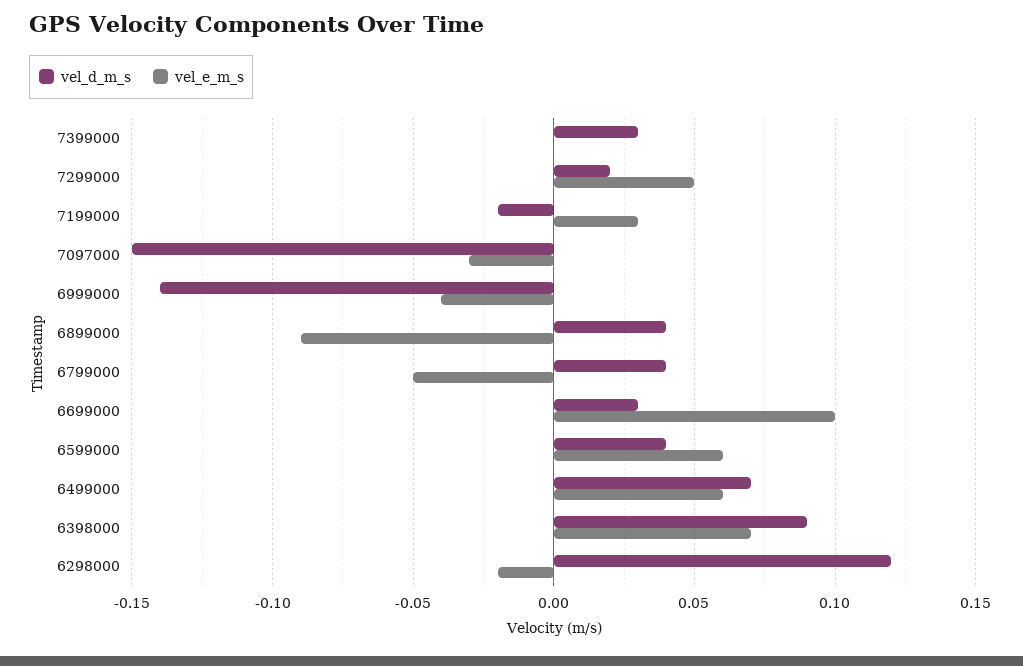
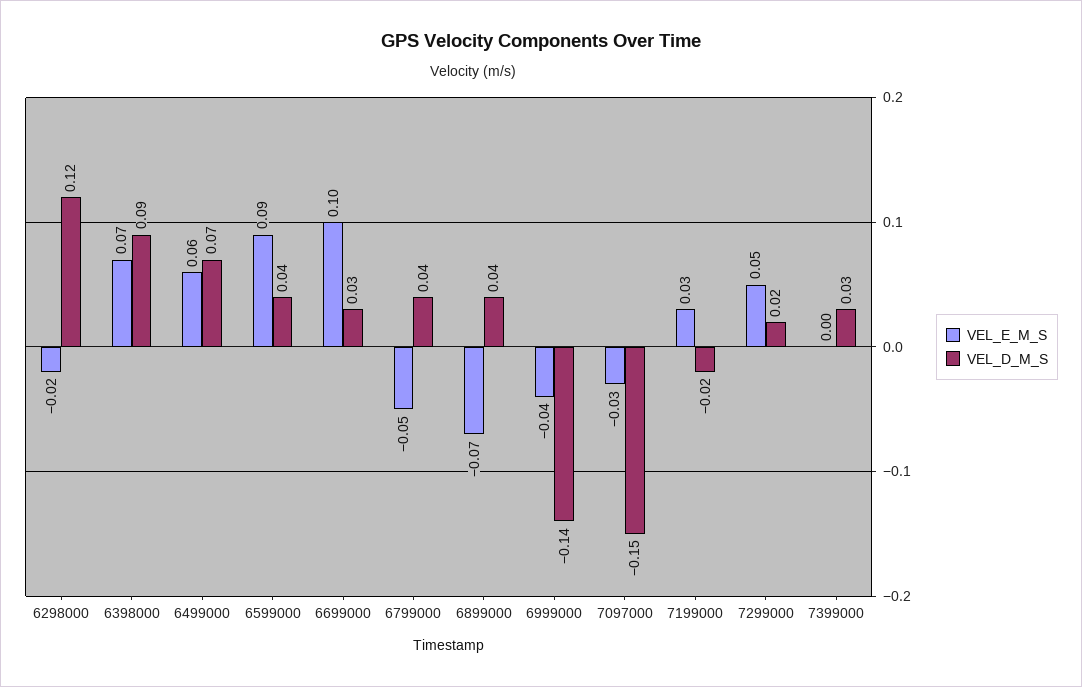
  {
    "vel_d_m_s": {
      "7399000": 0.03,
      "7299000": 0.02,
      "7199000": -0.02,
      "7097000": -0.15,
      "6999000": -0.14,
      "6899000": 0.04,
      "6799000": 0.04,
      "6699000": 0.03,
      "6599000": 0.04,
      "6499000": 0.07,
      "6398000": 0.09,
      "6298000": 0.12
    },
    "vel_e_m_s": {
      "7399000": 0,
      "7299000": 0.05,
      "7199000": 0.03,
      "7097000": -0.03,
      "6999000": -0.04,
-     "6899000": -0.09,
+     "6899000": -0.07,
      "6799000": -0.05,
      "6699000": 0.1,
-     "6599000": 0.06,
+     "6599000": 0.09,
      "6499000": 0.06,
      "6398000": 0.07,
      "6298000": -0.02
    }
  }

